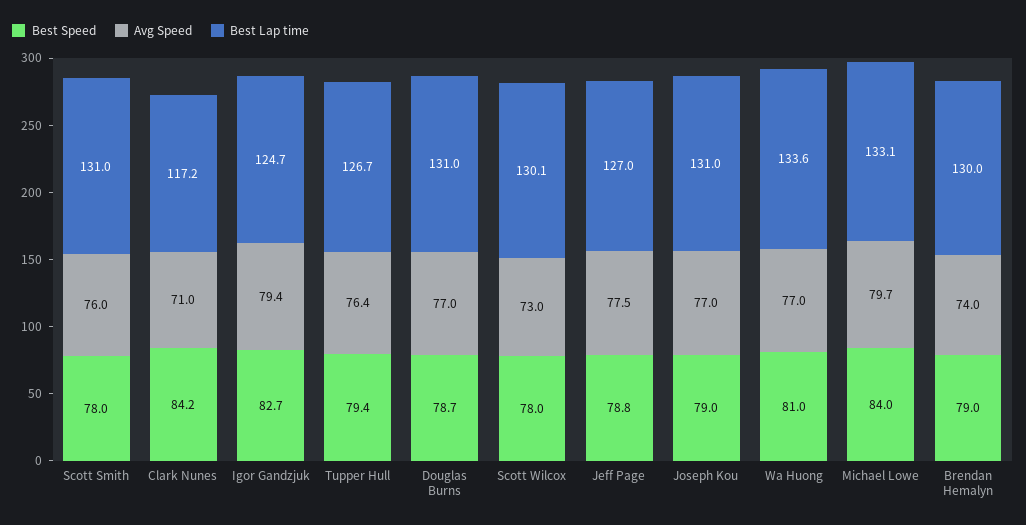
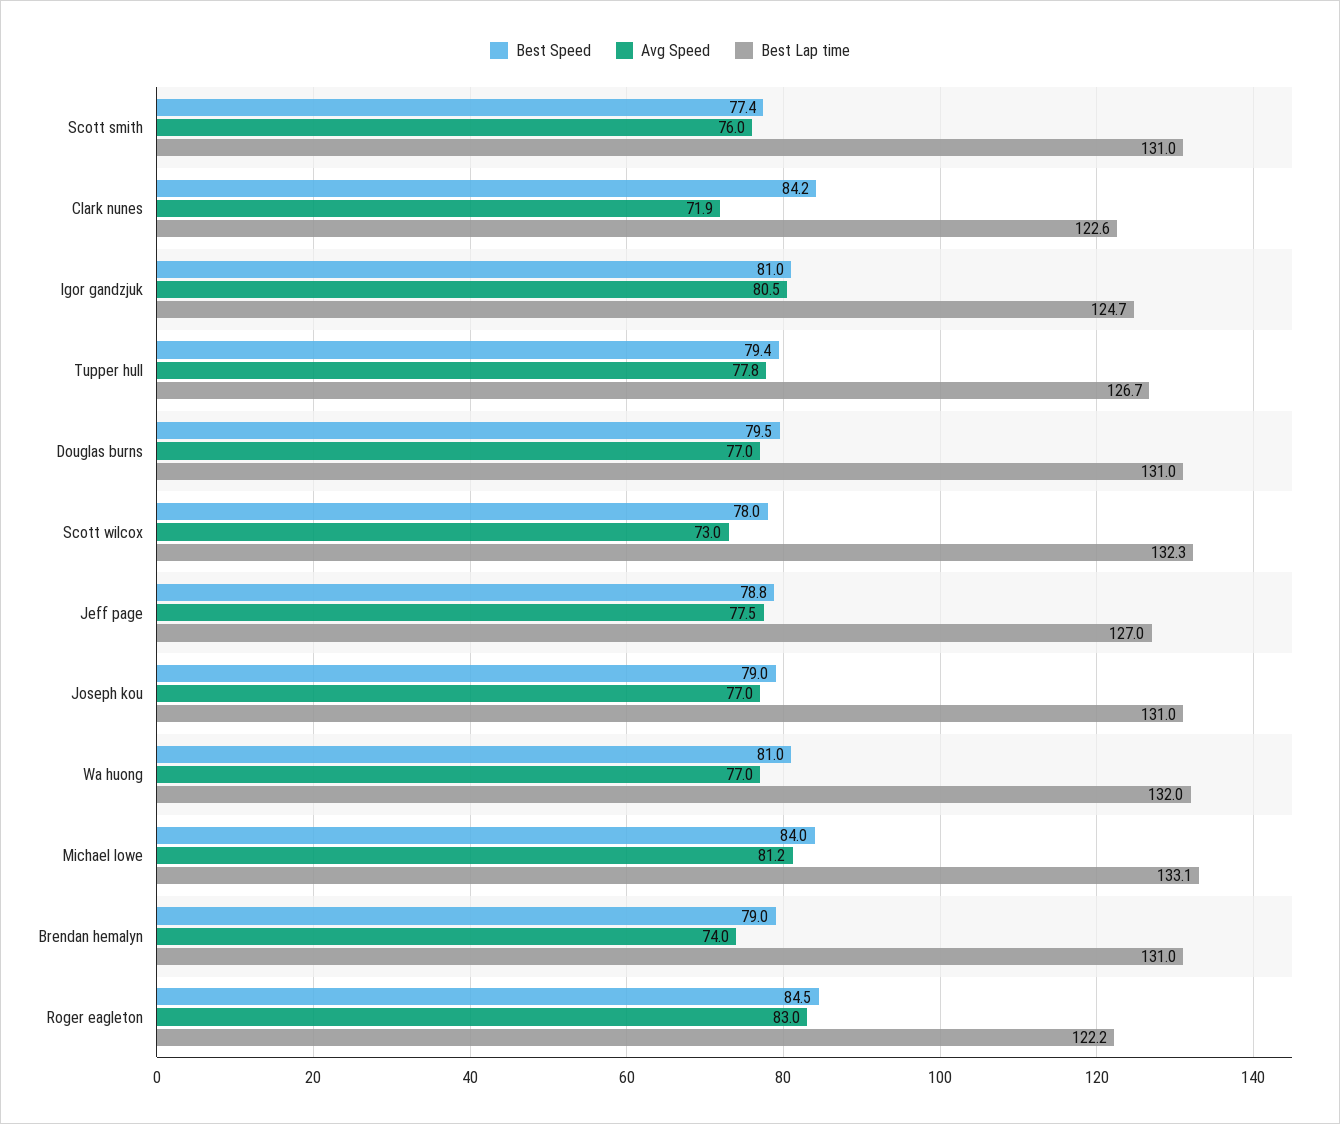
  {
    "Best Speed": {
-     "Scott Smith": 78,
+     "Scott Smith": 77.4,
      "Clark Nunes": 84.2,
-     "Igor Gandzjuk": 82.7,
+     "Igor Gandzjuk": 81,
      "Tupper Hull": 79.4,
-     "Douglas Burns": 78.7,
+     "Douglas Burns": 79.5,
      "Scott Wilcox": 78,
      "Jeff Page": 78.8,
      "Joseph Kou": 79,
      "Wa Huong": 81,
      "Michael Lowe": 84,
-     "Brendan Hemalyn": 79
+     "Brendan Hemalyn": 79,
+     "Roger eagleton": 84.5
    },
    "Avg Speed": {
      "Scott Smith": 76,
-     "Clark Nunes": 71,
+     "Clark Nunes": 71.9,
-     "Igor Gandzjuk": 79.4,
+     "Igor Gandzjuk": 80.5,
-     "Tupper Hull": 76.4,
+     "Tupper Hull": 77.8,
      "Douglas Burns": 77,
      "Scott Wilcox": 73,
      "Jeff Page": 77.5,
      "Joseph Kou": 77,
      "Wa Huong": 77,
-     "Michael Lowe": 79.7,
+     "Michael Lowe": 81.2,
-     "Brendan Hemalyn": 74
+     "Brendan Hemalyn": 74,
+     "Roger eagleton": 83
    },
    "Best Lap time": {
      "Scott Smith": 131,
-     "Clark Nunes": 117.2,
+     "Clark Nunes": 122.6,
      "Igor Gandzjuk": 124.7,
      "Tupper Hull": 126.7,
      "Douglas Burns": 131,
-     "Scott Wilcox": 130.1,
+     "Scott Wilcox": 132.3,
      "Jeff Page": 127,
      "Joseph Kou": 131,
-     "Wa Huong": 133.6,
+     "Wa Huong": 132,
      "Michael Lowe": 133.1,
-     "Brendan Hemalyn": 130
+     "Brendan Hemalyn": 131,
+     "Roger eagleton": 122.2
    }
  }

